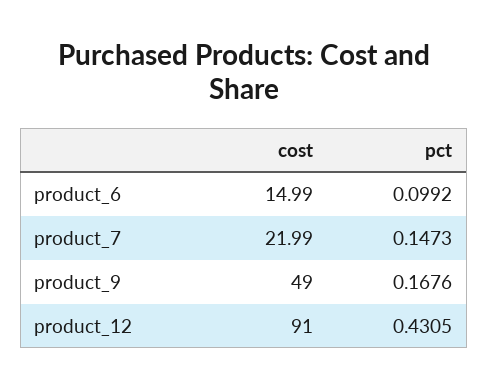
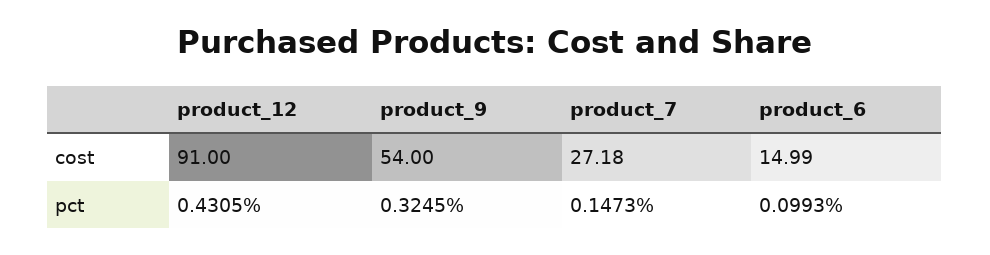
  {
    "cost": {
      "product_6": 14.99,
-     "product_7": 21.99,
+     "product_7": 27.18,
-     "product_9": 49,
+     "product_9": 54,
      "product_12": 91
    },
    "pct": {
-     "product_6": 0.0992,
+     "product_6": 0.0993,
      "product_7": 0.1473,
-     "product_9": 0.1676,
+     "product_9": 0.3245,
      "product_12": 0.4305
    }
  }

